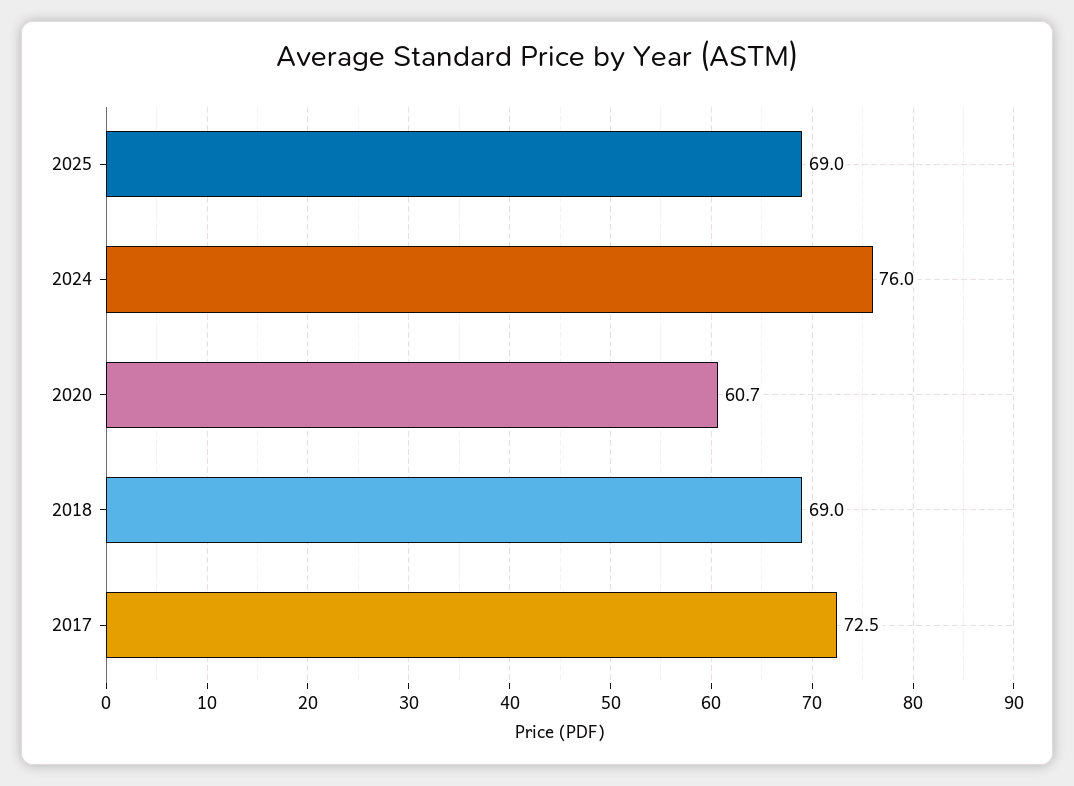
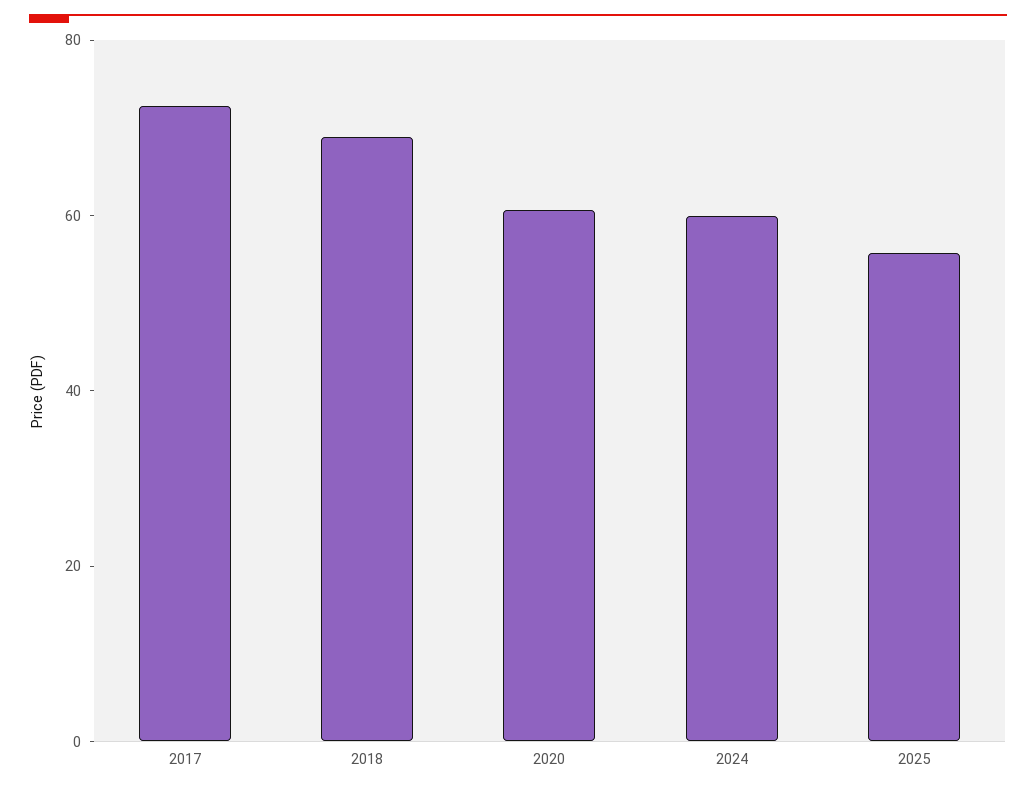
  {
-   "2025": 69,
+   "2025": 55,
-   "2024": 76,
+   "2024": 60,
    "2020": 60.7,
    "2018": 69,
    "2017": 72.5
  }

